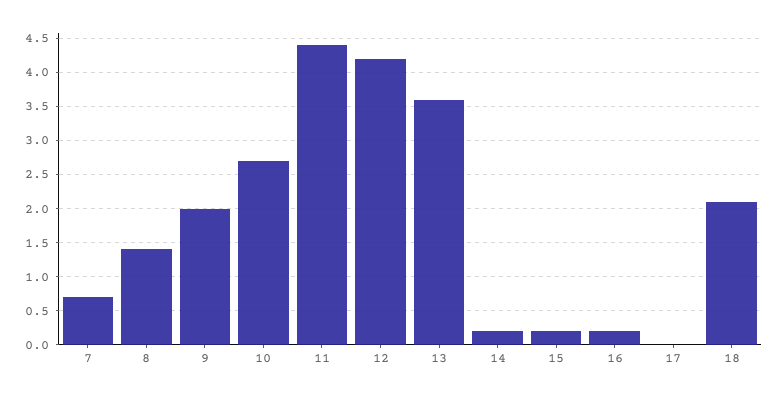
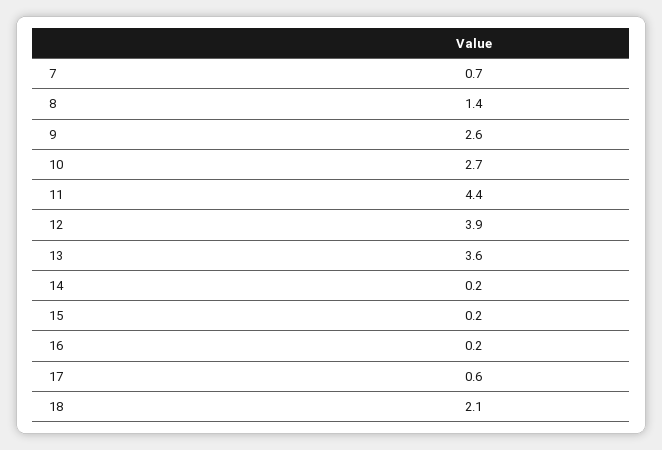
  {
    "7": 0.7,
    "8": 1.4,
-   "9": 2,
+   "9": 2.6,
    "10": 2.7,
    "11": 4.4,
-   "12": 4.2,
+   "12": 3.9,
    "13": 3.6,
    "14": 0.2,
    "15": 0.2,
    "16": 0.2,
-   "17": 0,
+   "17": 0.6,
    "18": 2.1
  }

